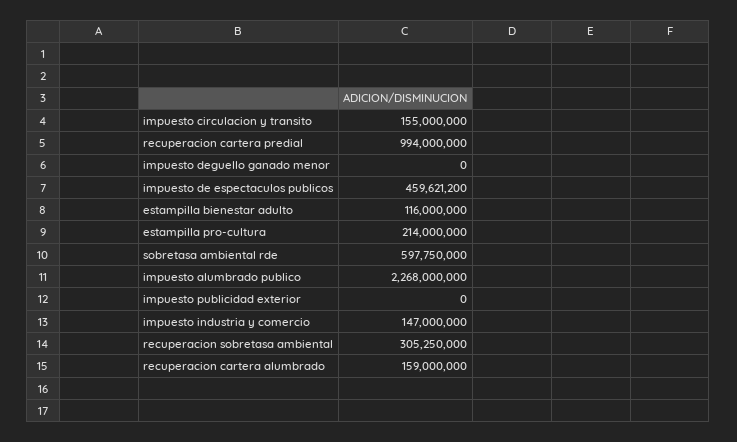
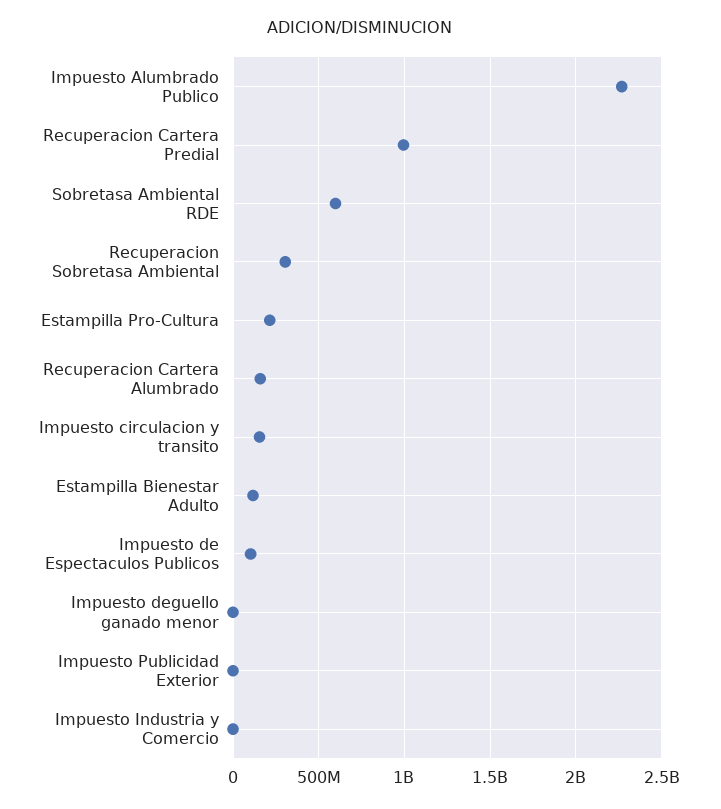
  {
    "impuesto circulacion y transito": 155000000,
    "recuperacion cartera predial": 994000000,
    "impuesto deguello ganado menor": 0,
-   "impuesto de espectaculos publicos": 459621200,
+   "impuesto de espectaculos publicos": 100000000,
    "estampilla bienestar adulto": 116000000,
    "estampilla pro-cultura": 214000000,
    "sobretasa ambiental rde": 597750000,
    "impuesto alumbrado publico": 2268000000,
    "impuesto publicidad exterior": 0,
-   "impuesto industria y comercio": 147000000,
+   "impuesto industria y comercio": 0,
    "recuperacion sobretasa ambiental": 305250000,
    "recuperacion cartera alumbrado": 159000000
  }

